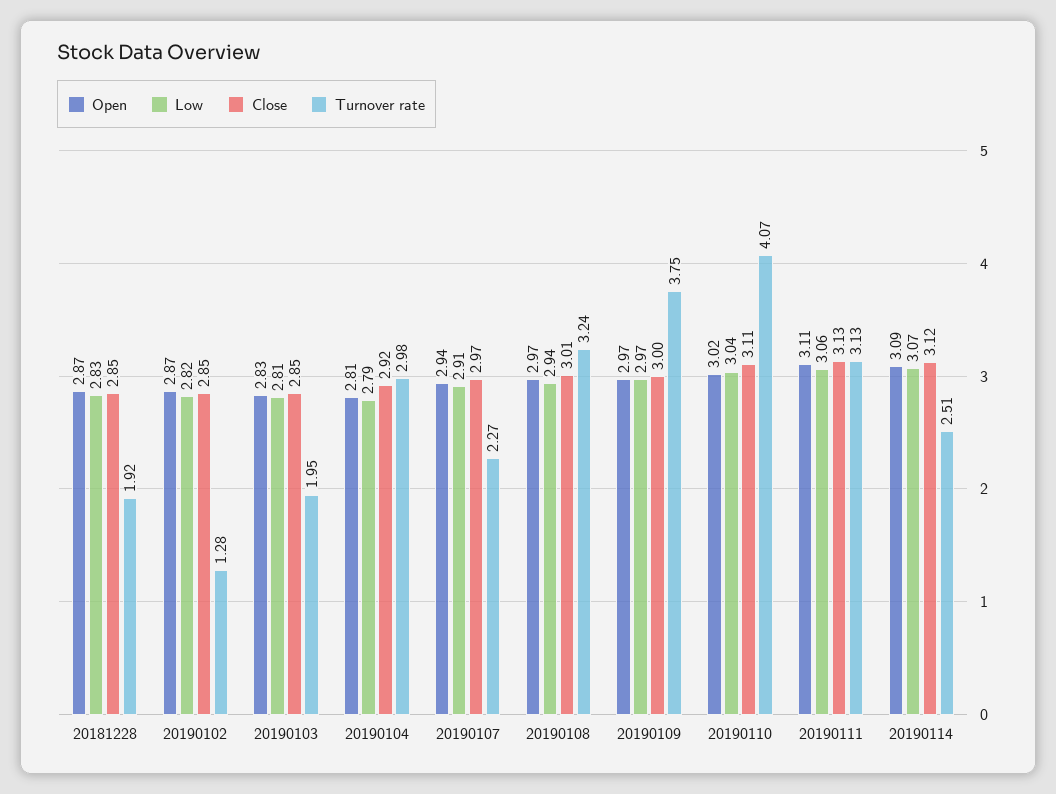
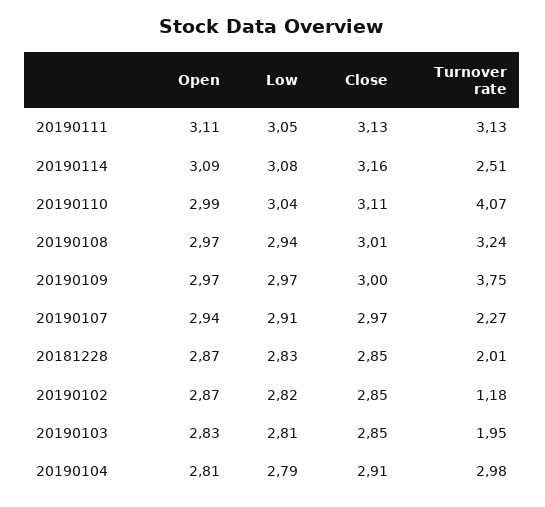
  {
    "Open": {
      "20181228": 2.87,
      "20190102": 2.87,
      "20190103": 2.83,
      "20190104": 2.81,
      "20190107": 2.94,
      "20190108": 2.97,
      "20190109": 2.97,
-     "20190110": 3.02,
+     "20190110": 2.99,
      "20190111": 3.11,
      "20190114": 3.09
    },
    "Low": {
      "20181228": 2.83,
      "20190102": 2.82,
      "20190103": 2.81,
      "20190104": 2.79,
      "20190107": 2.91,
      "20190108": 2.94,
      "20190109": 2.97,
      "20190110": 3.04,
-     "20190111": 3.06,
+     "20190111": 3.05,
-     "20190114": 3.07
+     "20190114": 3.08
    },
    "Close": {
      "20181228": 2.85,
      "20190102": 2.85,
      "20190103": 2.85,
-     "20190104": 2.92,
+     "20190104": 2.91,
      "20190107": 2.97,
      "20190108": 3.01,
      "20190109": 3,
      "20190110": 3.11,
      "20190111": 3.13,
-     "20190114": 3.12
+     "20190114": 3.16
    },
    "Turnover rate": {
-     "20181228": 1.92,
+     "20181228": 2.01,
-     "20190102": 1.28,
+     "20190102": 1.18,
      "20190103": 1.95,
      "20190104": 2.98,
      "20190107": 2.27,
      "20190108": 3.24,
      "20190109": 3.75,
      "20190110": 4.07,
      "20190111": 3.13,
      "20190114": 2.51
    }
  }

